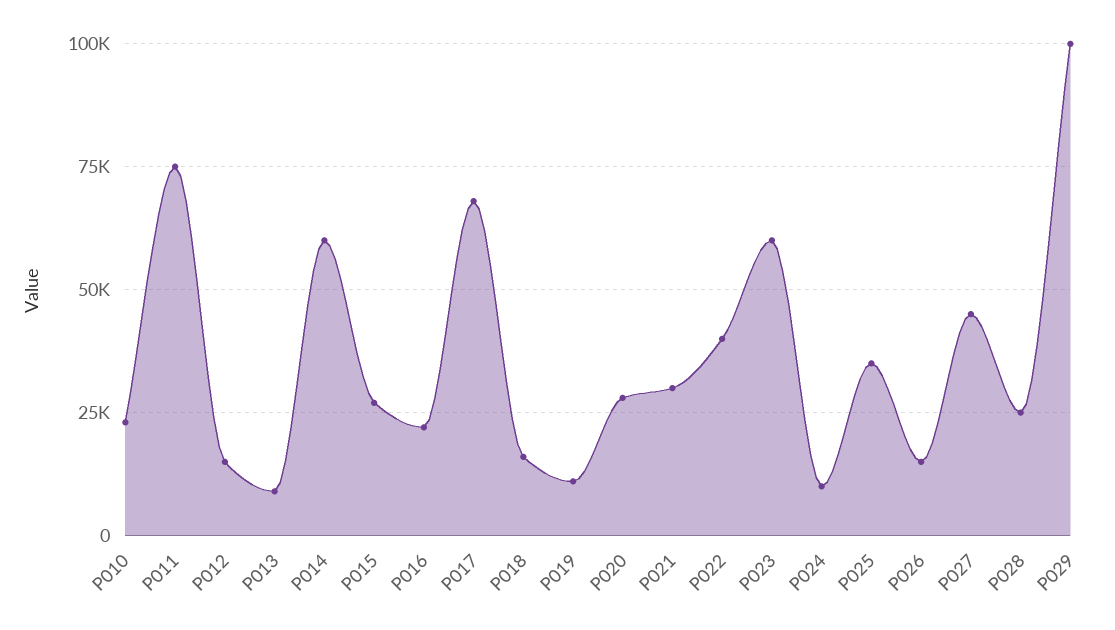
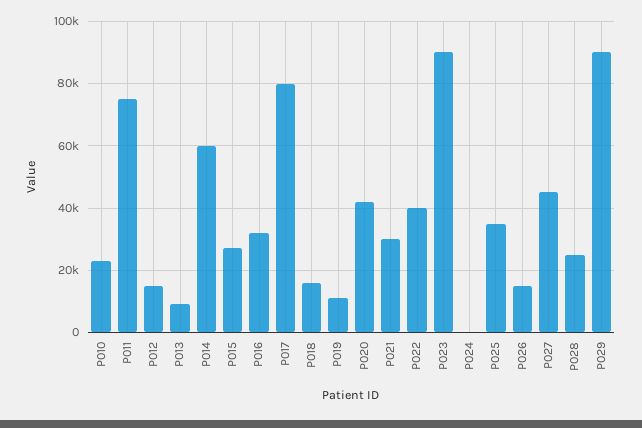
  {
    "P010": 24000,
    "P011": 76000,
    "P012": 16000,
    "P013": 10000,
    "P014": 60000,
    "P015": 28000,
-   "P016": 22500,
+   "P016": 32000,
-   "P017": 67500,
+   "P017": 80000,
    "P018": 16000,
    "P019": 12000,
-   "P020": 27500,
+   "P020": 42000,
    "P021": 30000,
    "P022": 40000,
-   "P023": 60000,
+   "P023": 90000,
-   "P024": 10000,
+   "P024": 0,
    "P025": 36000,
    "P026": 16000,
    "P027": 46000,
    "P028": 26000,
-   "P029": 100000
+   "P029": 90000
  }

